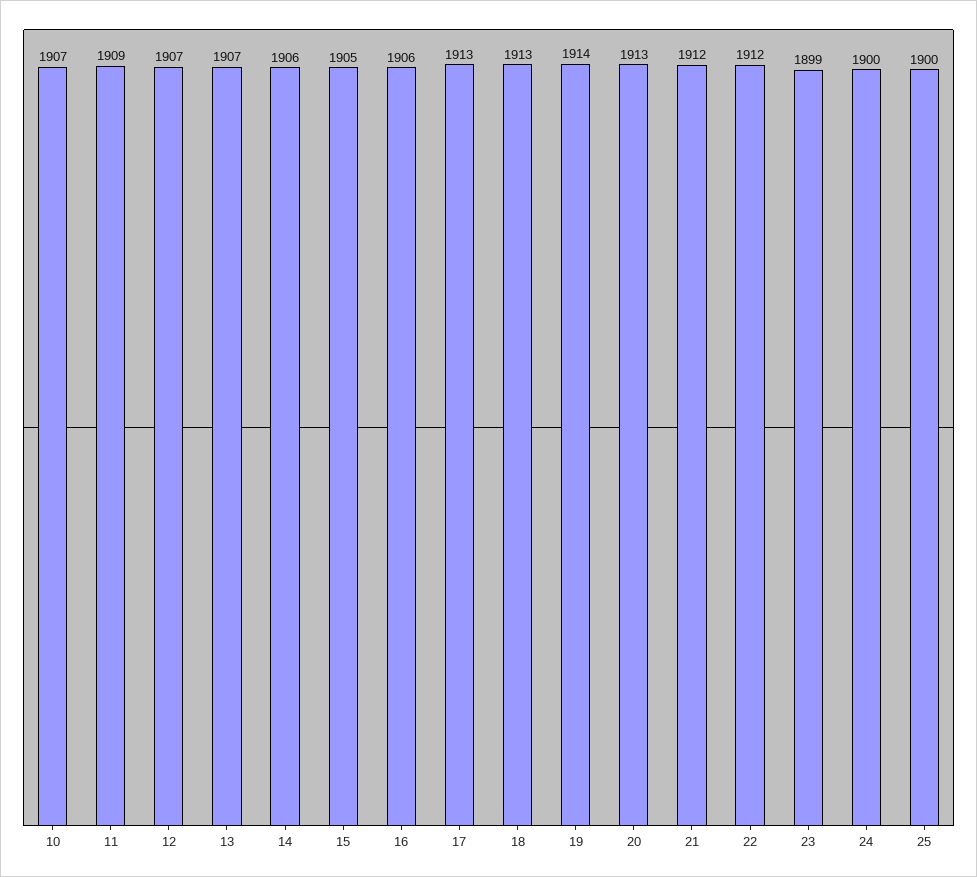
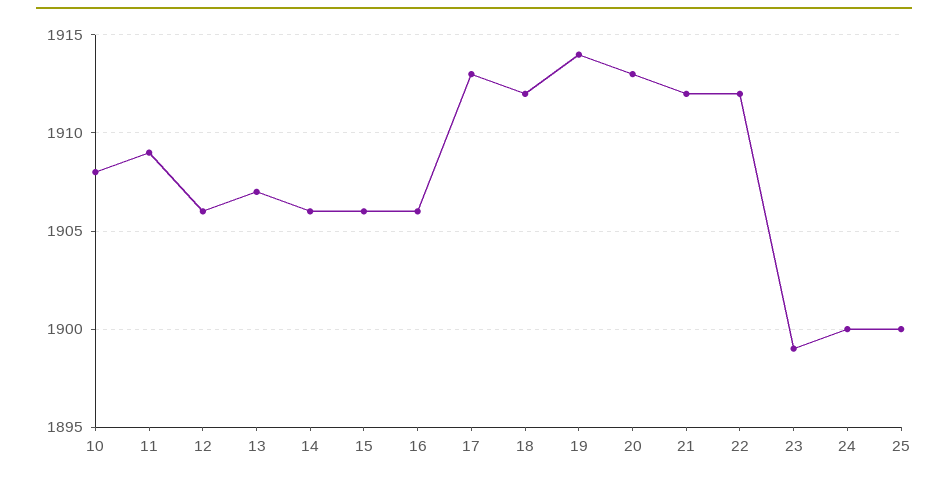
  {
-   "10": 1907,
+   "10": 1908,
    "11": 1909,
-   "12": 1907,
+   "12": 1906,
    "13": 1907,
    "14": 1906,
-   "15": 1905,
+   "15": 1906,
    "16": 1906,
    "17": 1913,
-   "18": 1913,
+   "18": 1912,
    "19": 1914,
    "20": 1913,
    "21": 1912,
    "22": 1912,
    "23": 1899,
    "24": 1900,
    "25": 1900
  }

